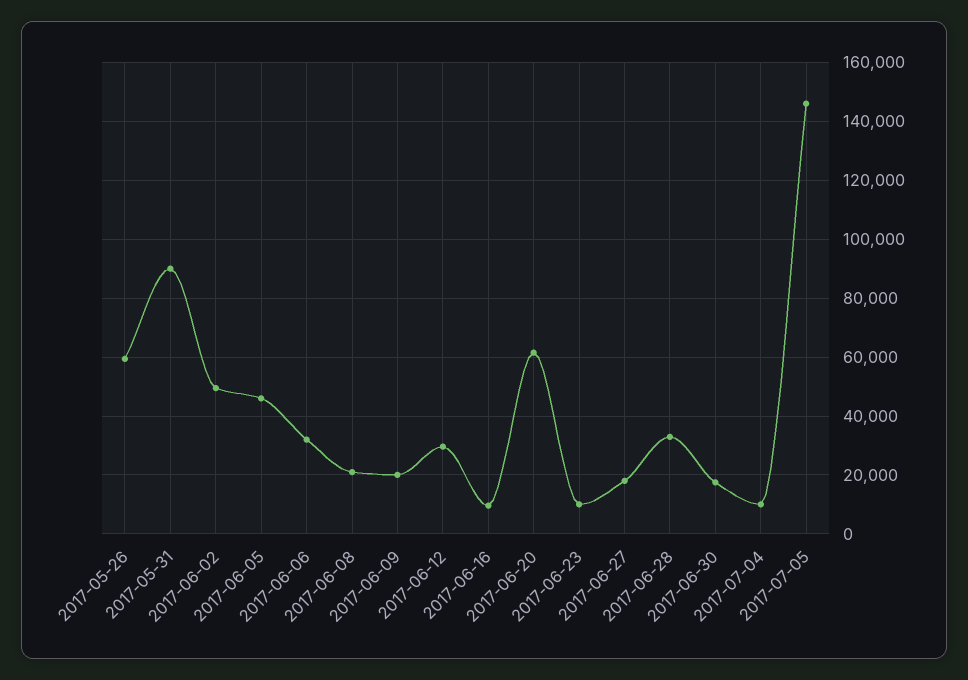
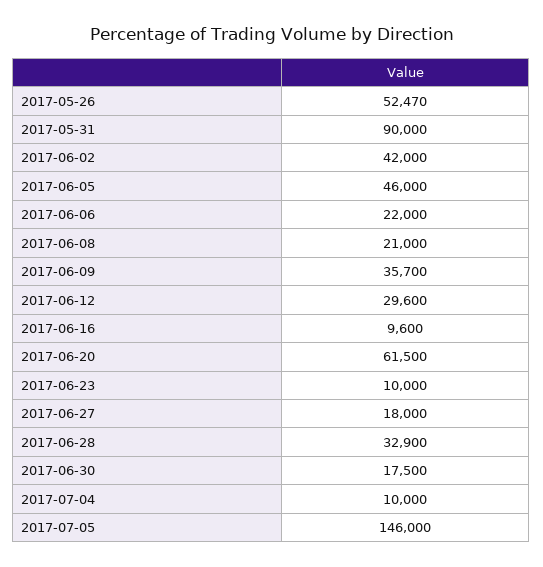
  {
-   "2017-05-26": 60000,
+   "2017-05-26": 52470,
    "2017-05-31": 90000,
-   "2017-06-02": 50000,
+   "2017-06-02": 42000,
    "2017-06-05": 46000,
-   "2017-06-06": 32500,
+   "2017-06-06": 22000,
    "2017-06-08": 21000,
-   "2017-06-09": 20000,
+   "2017-06-09": 35700,
    "2017-06-12": 29600,
    "2017-06-16": 9600,
    "2017-06-20": 61500,
    "2017-06-23": 10000,
    "2017-06-27": 18000,
    "2017-06-28": 32900,
    "2017-06-30": 17500,
    "2017-07-04": 10000,
    "2017-07-05": 146000
  }

